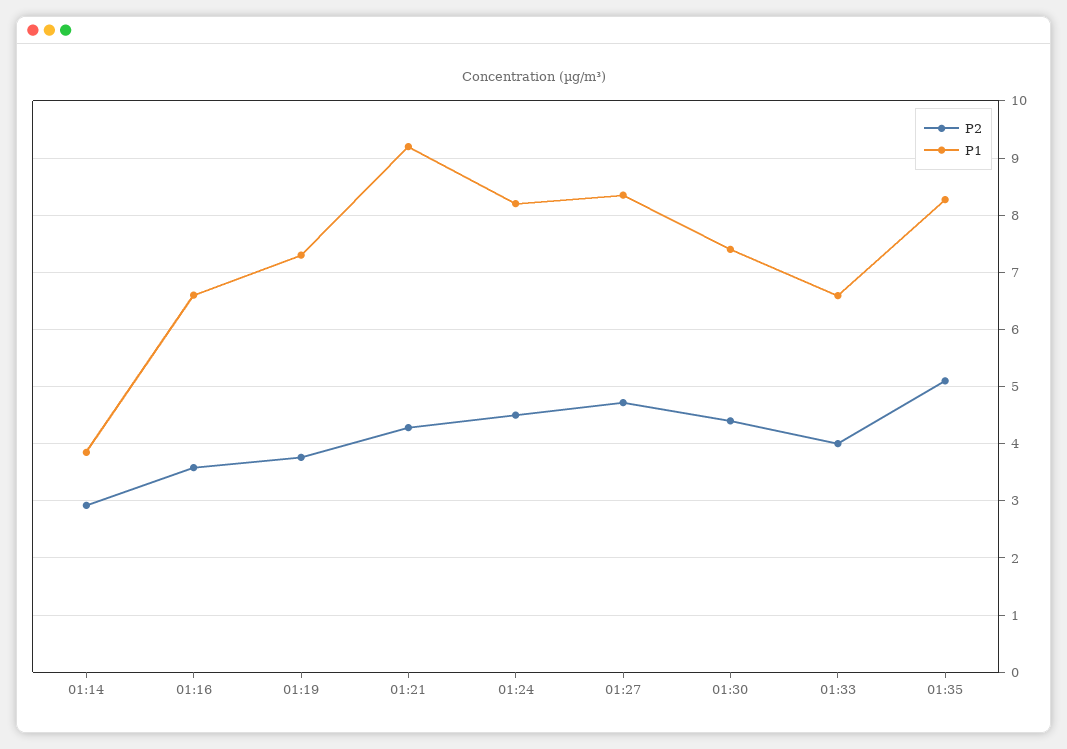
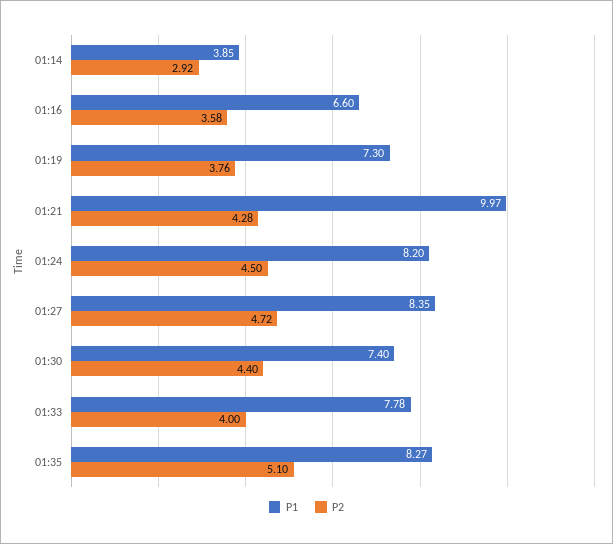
  {
    "P2": {
      "01:14": 2.92,
      "01:16": 3.58,
      "01:19": 3.76,
      "01:21": 4.28,
      "01:24": 4.5,
      "01:27": 4.72,
      "01:30": 4.4,
      "01:33": 4,
      "01:35": 5.1
    },
    "P1": {
      "01:14": 3.85,
      "01:16": 6.6,
      "01:19": 7.3,
-     "01:21": 9.2,
+     "01:21": 9.97,
      "01:24": 8.2,
      "01:27": 8.35,
      "01:30": 7.4,
-     "01:33": 6.6,
+     "01:33": 7.78,
      "01:35": 8.27
    }
  }

